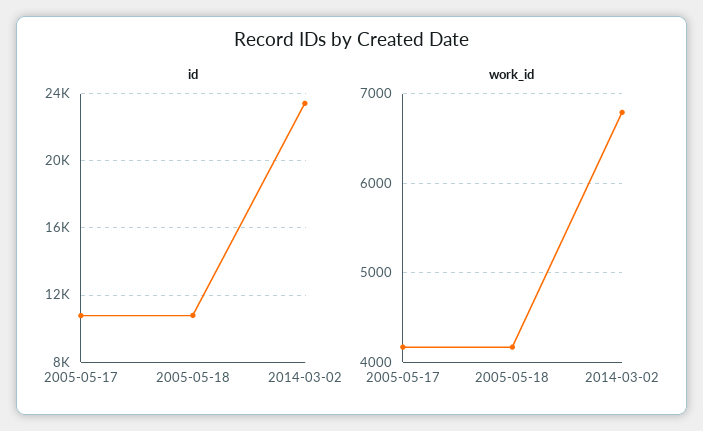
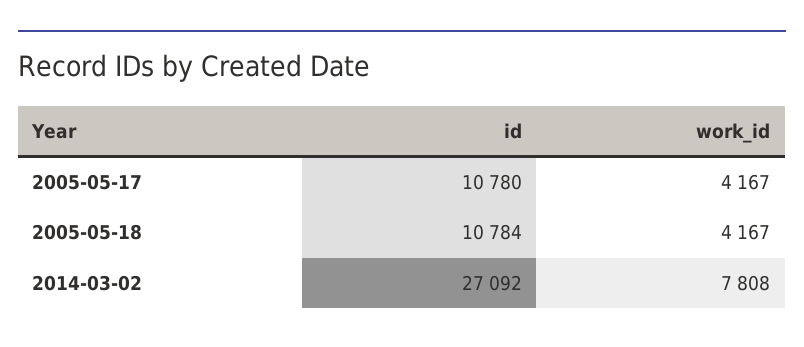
  {
    "id": {
      "2005-05-17": 10780,
      "2005-05-18": 10784,
-     "2014-03-02": 23500
+     "2014-03-02": 27092
    },
    "work_id": {
      "2005-05-17": 4167,
      "2005-05-18": 4167,
-     "2014-03-02": 6800
+     "2014-03-02": 7808
    }
  }

